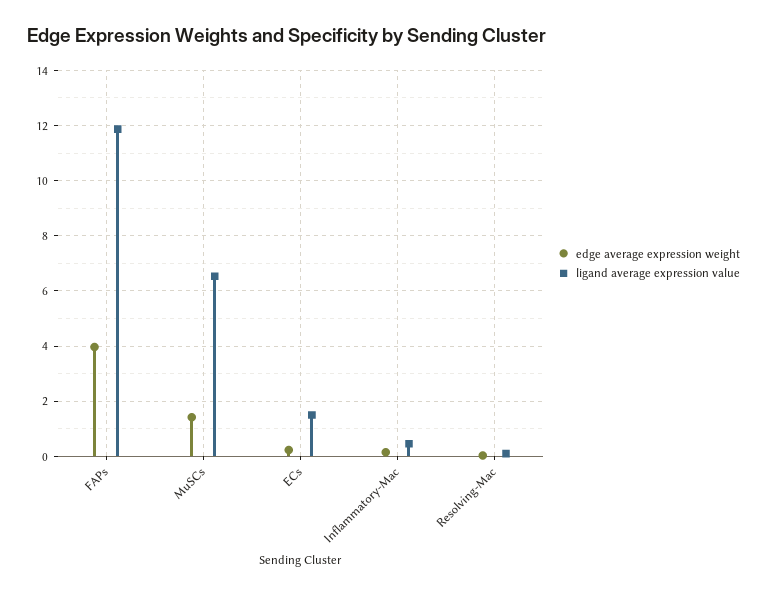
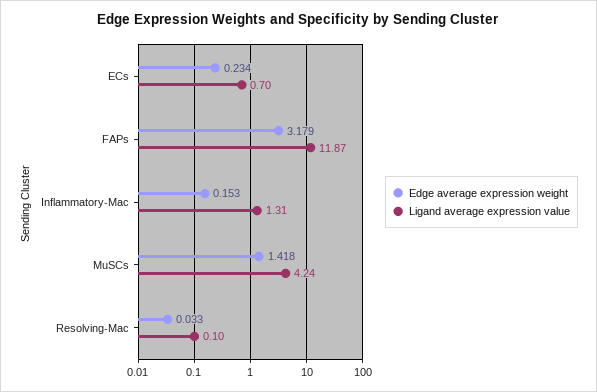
  {
    "edge average expression weight": {
-     "FAPs": 4,
+     "FAPs": 3.179,
      "MuSCs": 1.418,
      "ECs": 0.234,
      "Inflammatory-Mac": 0.153,
      "Resolving-Mac": 0.033
    },
    "ligand average expression value": {
      "FAPs": 11.87,
-     "MuSCs": 6.5,
+     "MuSCs": 4.24,
-     "ECs": 1.5,
+     "ECs": 0.7,
-     "Inflammatory-Mac": 0.5,
+     "Inflammatory-Mac": 1.31,
      "Resolving-Mac": 0.1
    }
  }

